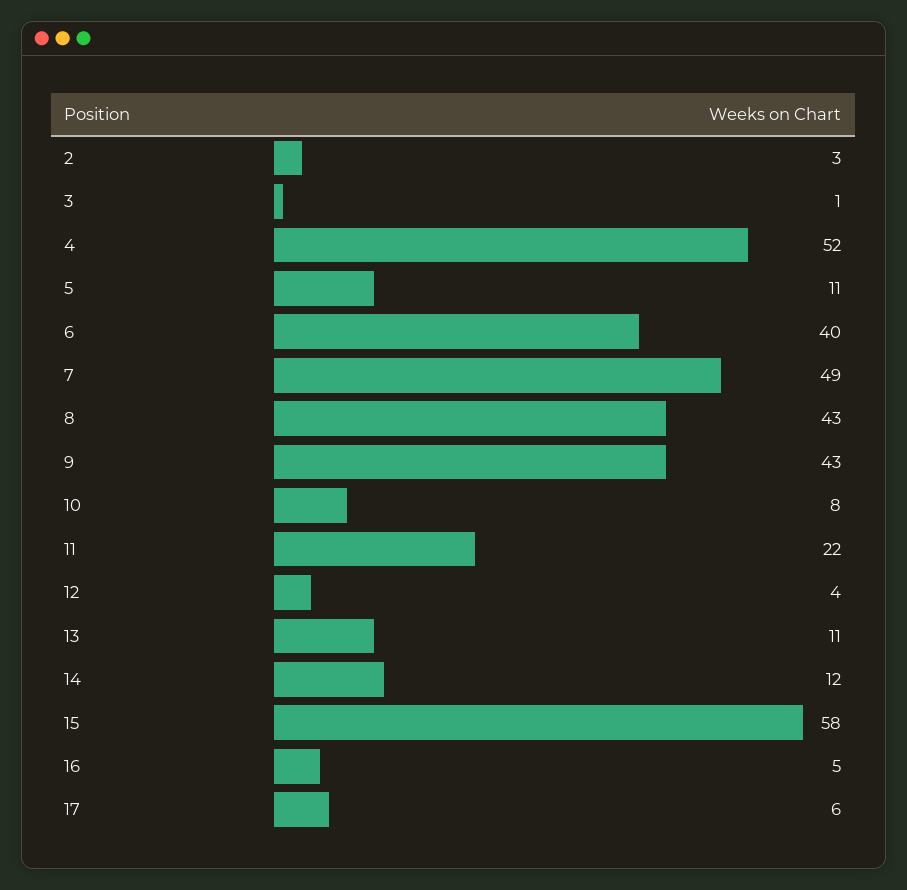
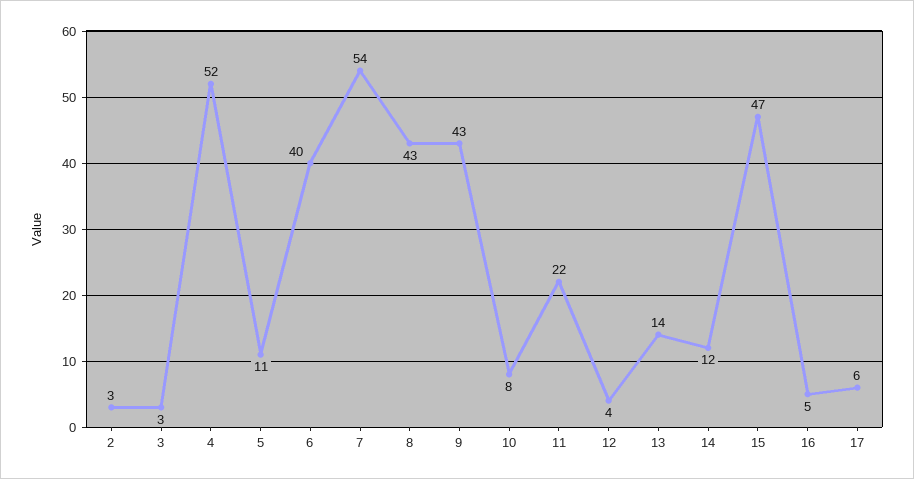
  {
    "2": 3,
-   "3": 1,
+   "3": 3,
    "4": 52,
    "5": 11,
    "6": 40,
-   "7": 49,
+   "7": 54,
    "8": 43,
    "9": 43,
    "10": 8,
    "11": 22,
    "12": 4,
-   "13": 11,
+   "13": 14,
    "14": 12,
-   "15": 58,
+   "15": 47,
    "16": 5,
    "17": 6
  }

